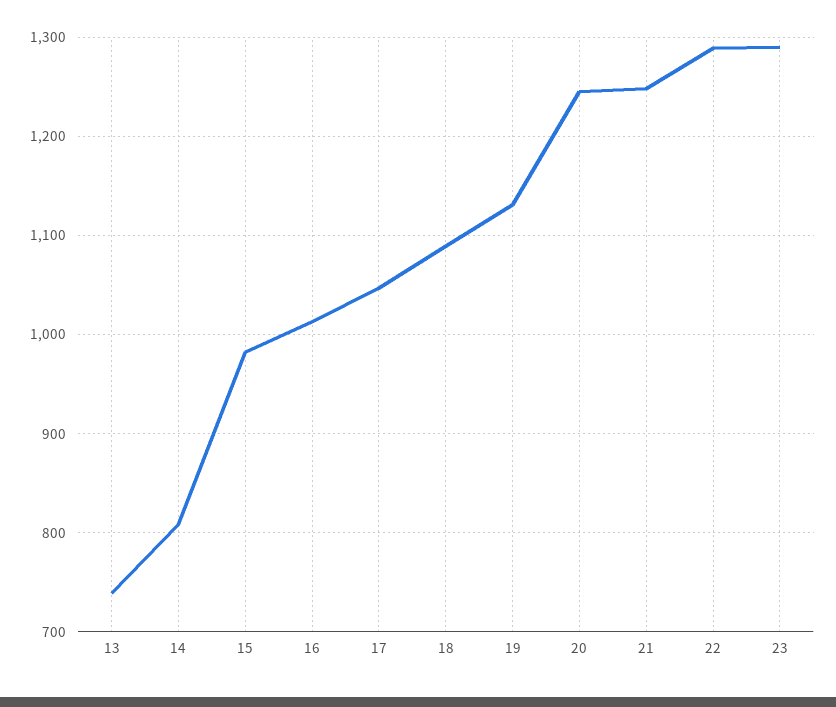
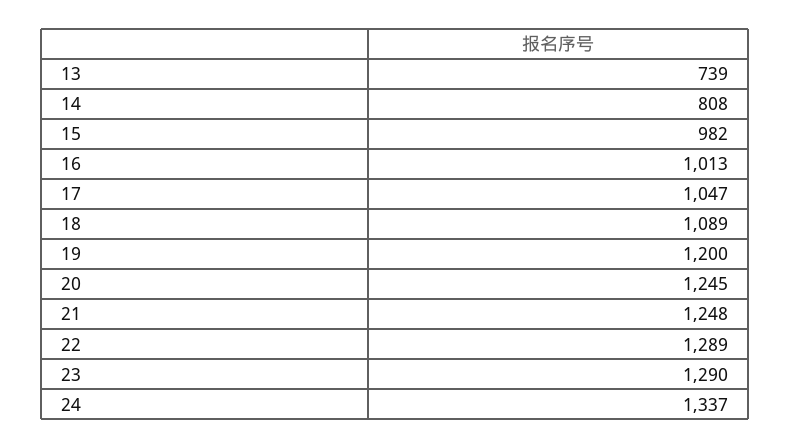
  {
    "13": 739,
    "14": 808,
    "15": 982,
    "16": 1013,
    "17": 1047,
    "18": 1089,
-   "19": 1130,
+   "19": 1200,
    "20": 1245,
    "21": 1248,
    "22": 1289,
-   "23": 1290
+   "23": 1290,
+   "24": 1337
  }

